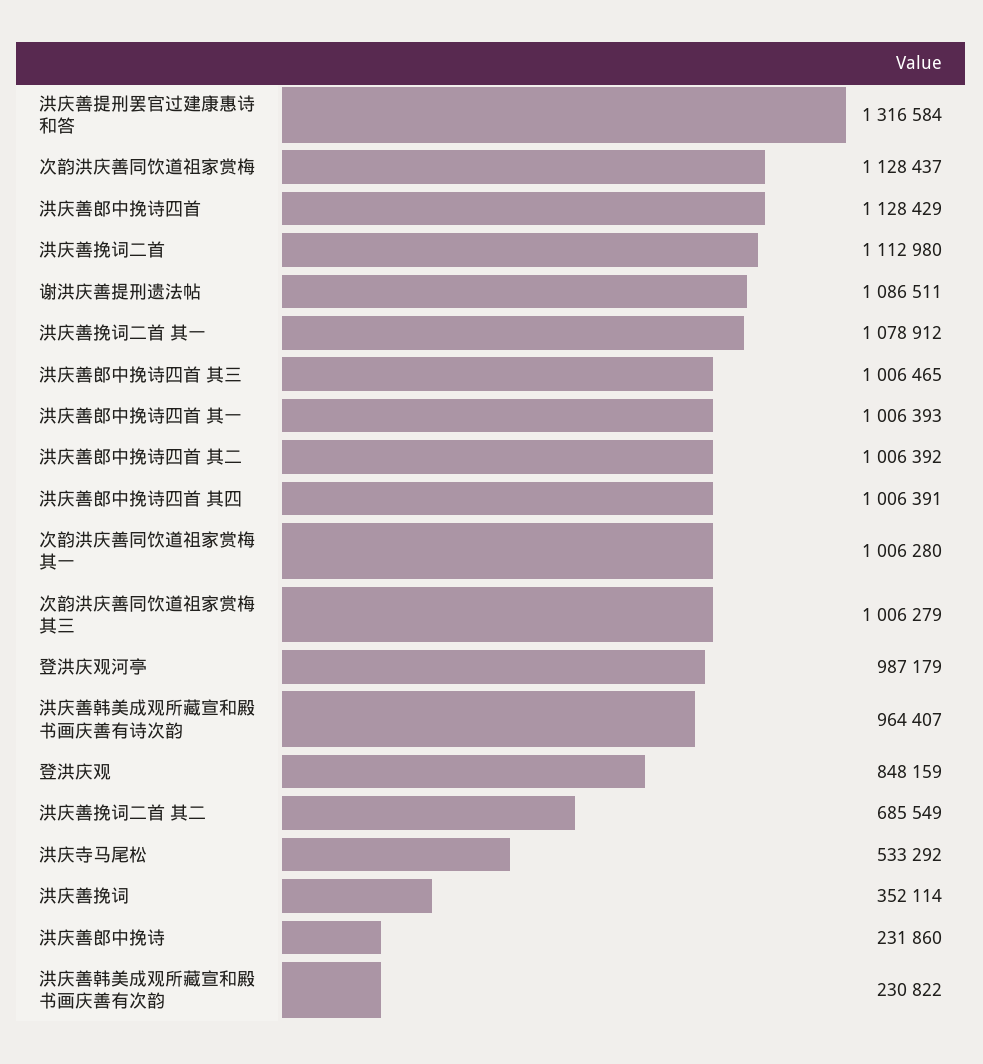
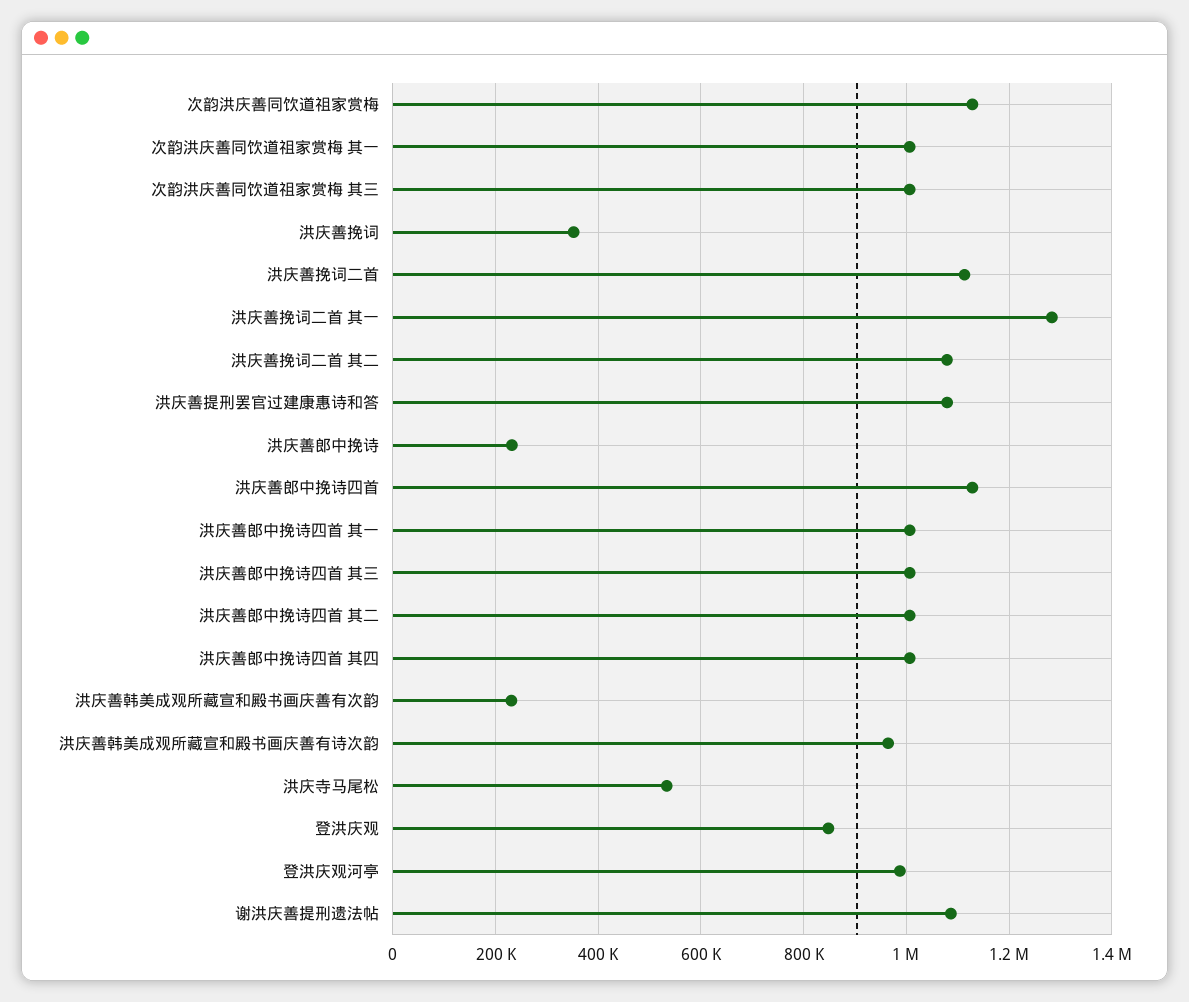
  {
-   "洪庆善提刑罢官过建康惠诗和答": 1316584,
+   "洪庆善提刑罢官过建康惠诗和答": 1080000,
    "次韵洪庆善同饮道祖家赏梅": 1128437,
    "洪庆善郎中挽诗四首": 1128429,
    "洪庆善挽词二首": 1112980,
    "谢洪庆善提刑遗法帖": 1086511,
-   "洪庆善挽词二首 其一": 1078912,
+   "洪庆善挽词二首 其一": 1280000,
    "洪庆善郎中挽诗四首 其三": 1006465,
    "洪庆善郎中挽诗四首 其一": 1006393,
    "洪庆善郎中挽诗四首 其二": 1006392,
    "洪庆善郎中挽诗四首 其四": 1006391,
    "次韵洪庆善同饮道祖家赏梅 其一": 1006280,
    "次韵洪庆善同饮道祖家赏梅 其三": 1006279,
    "登洪庆观河亭": 987179,
    "洪庆善韩美成观所藏宣和殿书画庆善有诗次韵": 964407,
    "登洪庆观": 848159,
-   "洪庆善挽词二首 其二": 685549,
+   "洪庆善挽词二首 其二": 1080000,
    "洪庆寺马尾松": 533292,
    "洪庆善挽词": 352114,
    "洪庆善郎中挽诗": 231860,
    "洪庆善韩美成观所藏宣和殿书画庆善有次韵": 230822
  }

